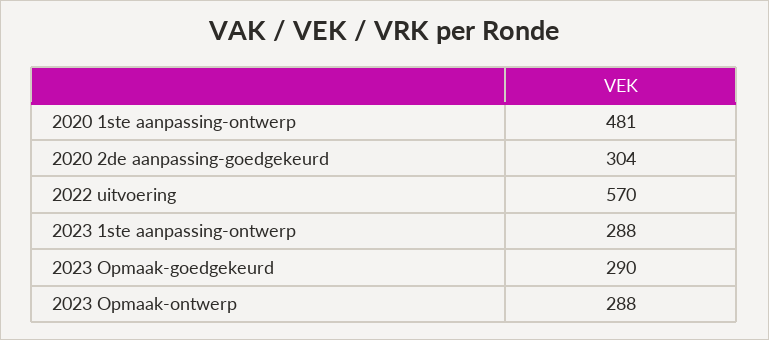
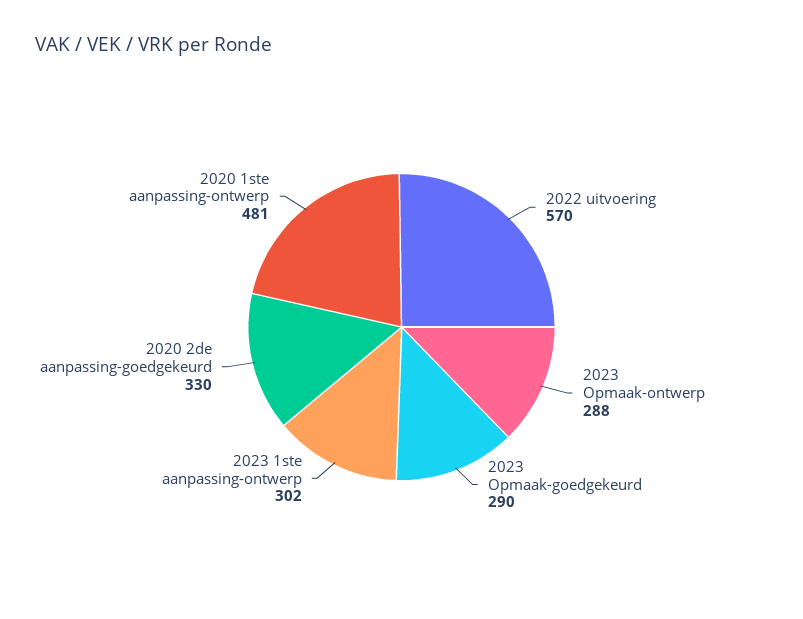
  {
    "2020 1ste aanpassing-ontwerp": 481,
-   "2020 2de aanpassing-goedgekeurd": 304,
+   "2020 2de aanpassing-goedgekeurd": 330,
    "2022 uitvoering": 570,
-   "2023 1ste aanpassing-ontwerp": 288,
+   "2023 1ste aanpassing-ontwerp": 302,
    "2023 Opmaak-goedgekeurd": 290,
    "2023 Opmaak-ontwerp": 288
  }

